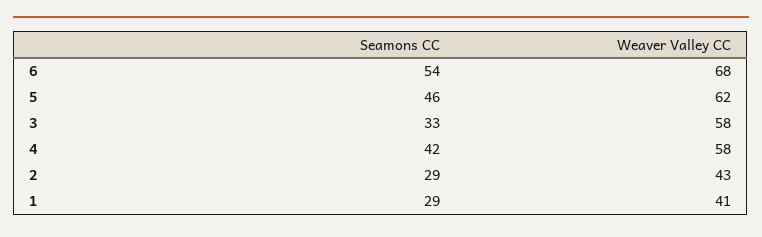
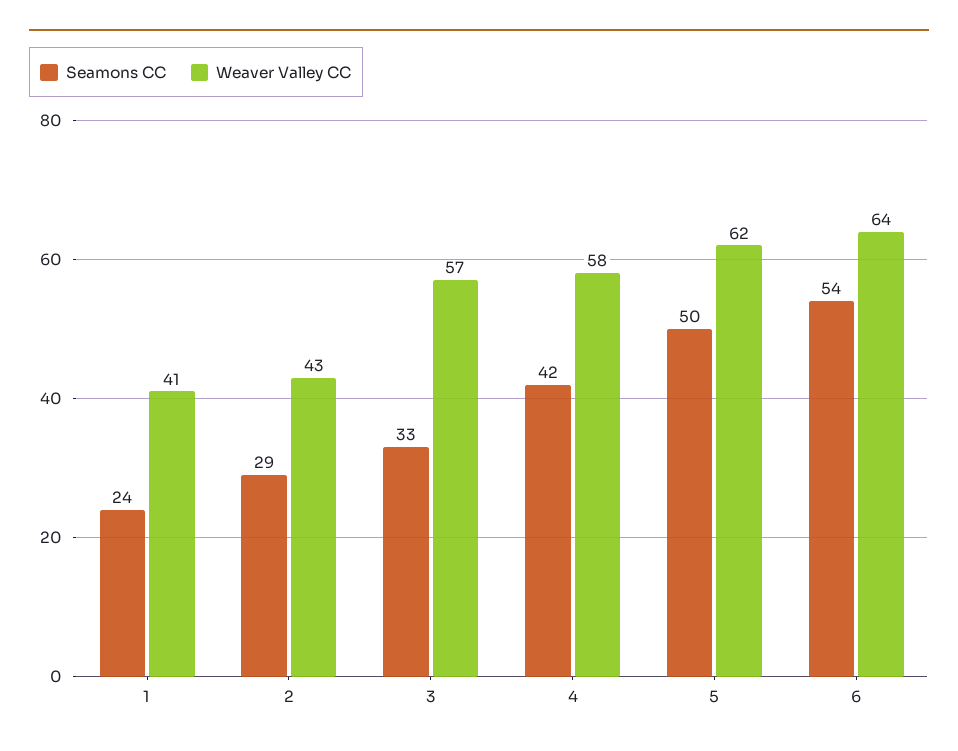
  {
    "Seamons CC": {
      "6": 54,
-     "5": 46,
+     "5": 50,
      "3": 33,
      "4": 42,
      "2": 29,
-     "1": 29
+     "1": 24
    },
    "Weaver Valley CC": {
-     "6": 68,
+     "6": 64,
      "5": 62,
-     "3": 58,
+     "3": 57,
      "4": 58,
      "2": 43,
      "1": 41
    }
  }

